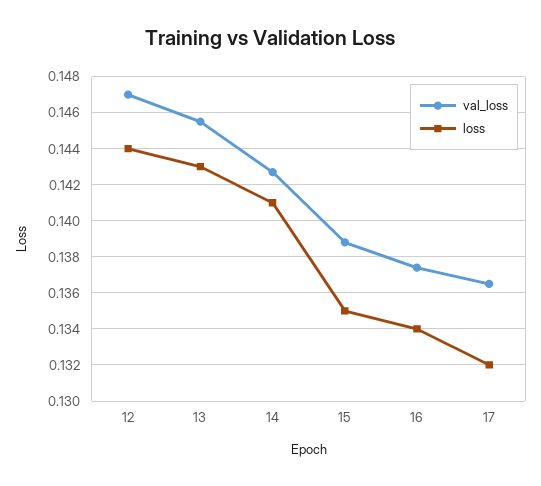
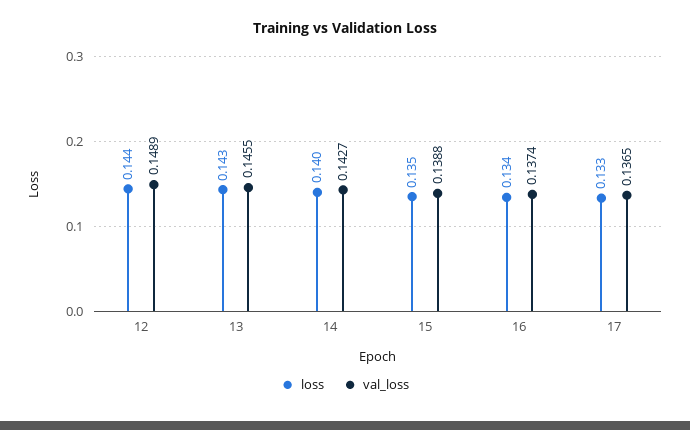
  {
    "val_loss": {
-     "12": 0.147,
+     "12": 0.1489,
      "13": 0.1455,
      "14": 0.1427,
      "15": 0.1388,
      "16": 0.1374,
      "17": 0.1365
    },
    "loss": {
      "12": 0.144,
      "13": 0.143,
-     "14": 0.141,
+     "14": 0.14,
      "15": 0.135,
      "16": 0.134,
-     "17": 0.132
+     "17": 0.133
    }
  }

